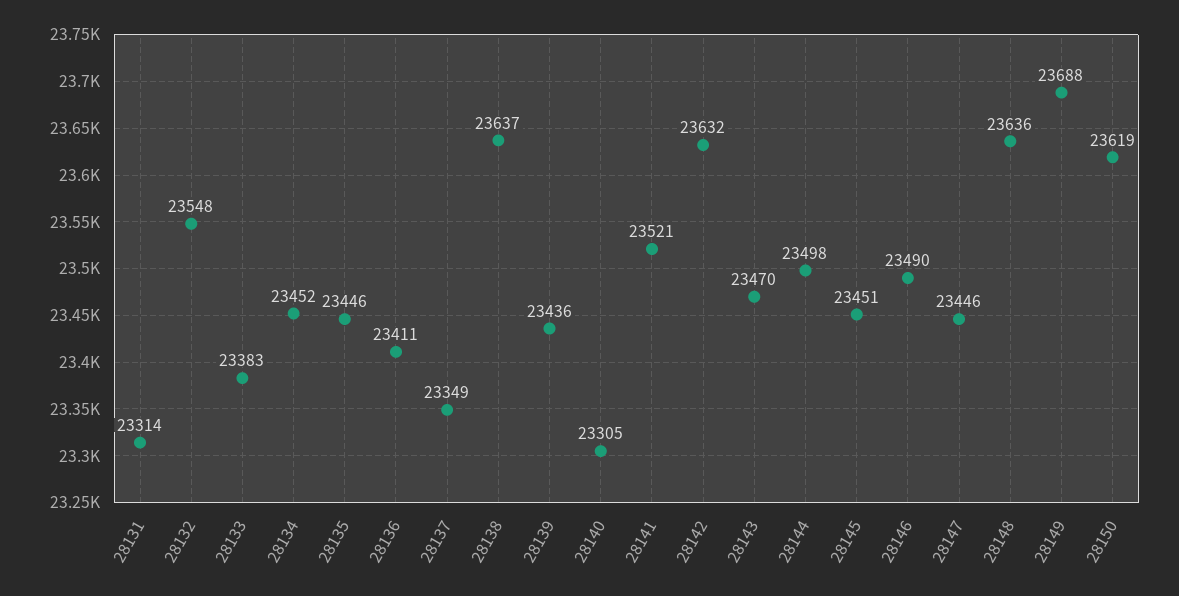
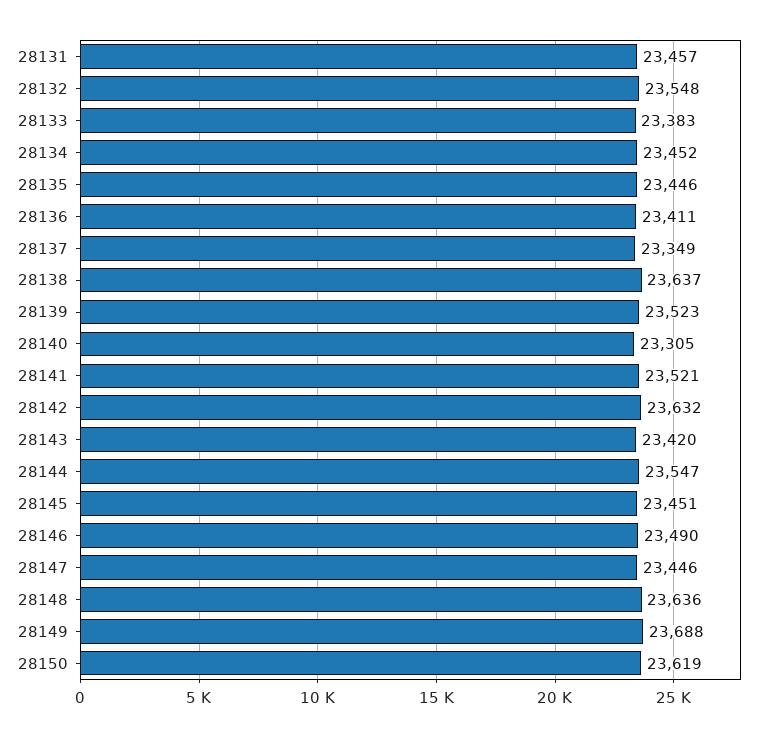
  {
-   "28131": 23314,
+   "28131": 23457,
    "28132": 23548,
    "28133": 23383,
    "28134": 23452,
    "28135": 23446,
    "28136": 23411,
    "28137": 23349,
    "28138": 23637,
-   "28139": 23436,
+   "28139": 23523,
    "28140": 23305,
    "28141": 23521,
    "28142": 23632,
-   "28143": 23470,
+   "28143": 23420,
-   "28144": 23498,
+   "28144": 23547,
    "28145": 23451,
    "28146": 23490,
    "28147": 23446,
    "28148": 23636,
    "28149": 23688,
    "28150": 23619
  }

